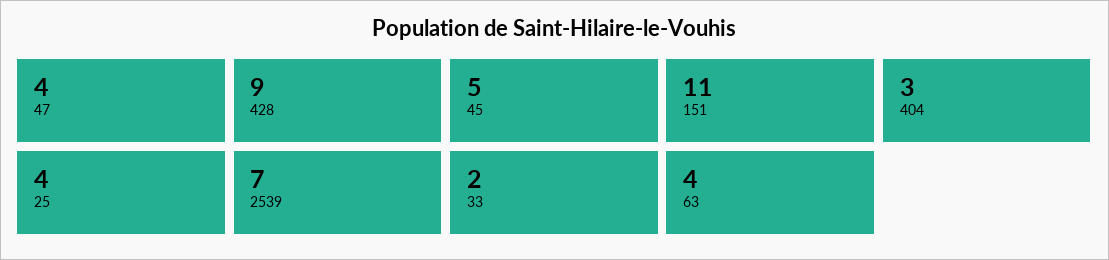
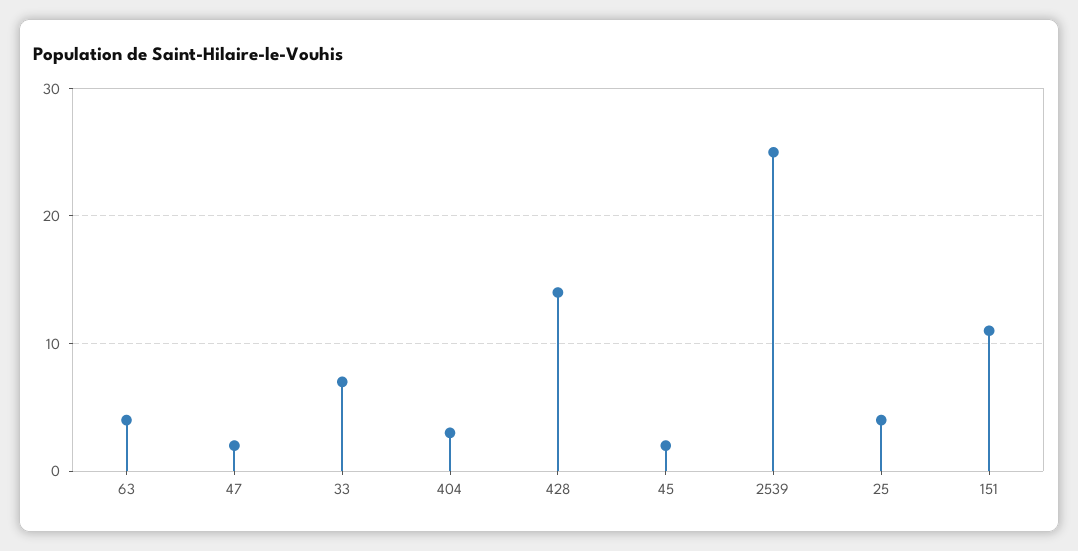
  {
-   "47": 4,
+   "47": 2,
-   "428": 9,
+   "428": 14,
-   "45": 5,
+   "45": 2,
    "151": 11,
    "404": 3,
    "25": 4,
-   "2539": 7,
+   "2539": 25,
-   "33": 2,
+   "33": 7,
    "63": 4
  }

